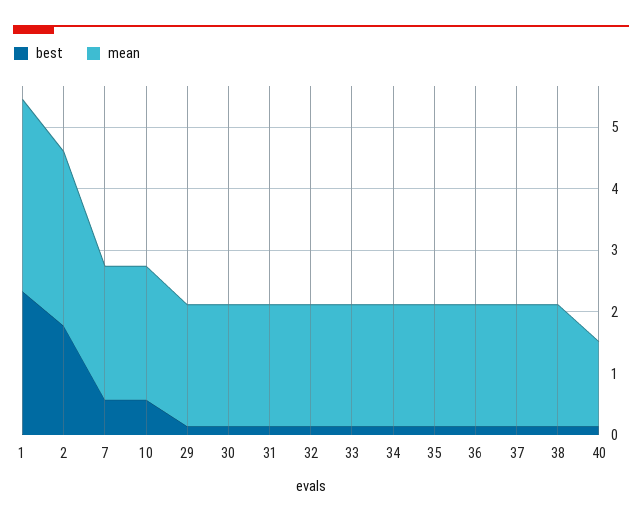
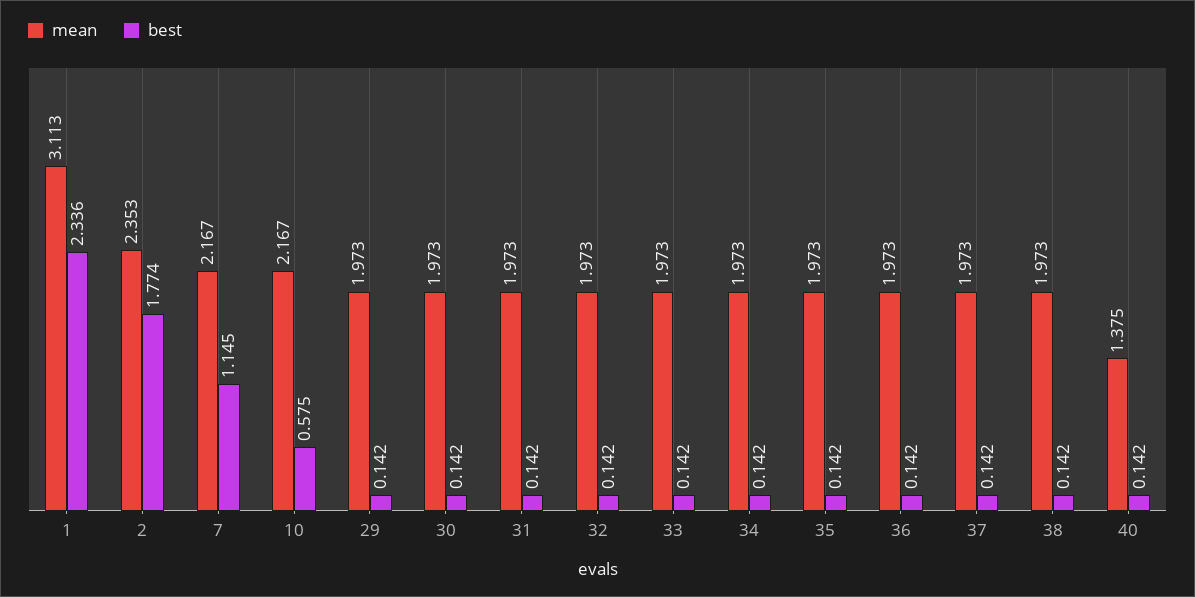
  {
    "best": {
      "1": 2.336,
      "2": 1.774,
-     "7": 0.6,
+     "7": 1.145,
      "10": 0.575,
      "29": 0.142,
      "30": 0.142,
      "31": 0.142,
      "32": 0.142,
      "33": 0.142,
      "34": 0.142,
      "35": 0.142,
      "36": 0.142,
      "37": 0.142,
      "38": 0.142,
      "40": 0.142
    },
    "mean": {
      "1": 3.113,
-     "2": 2.8,
+     "2": 2.353,
      "7": 2.167,
      "10": 2.167,
      "29": 1.973,
      "30": 1.973,
      "31": 1.973,
      "32": 1.973,
      "33": 1.973,
      "34": 1.973,
      "35": 1.973,
      "36": 1.973,
      "37": 1.973,
      "38": 1.973,
      "40": 1.375
    }
  }

